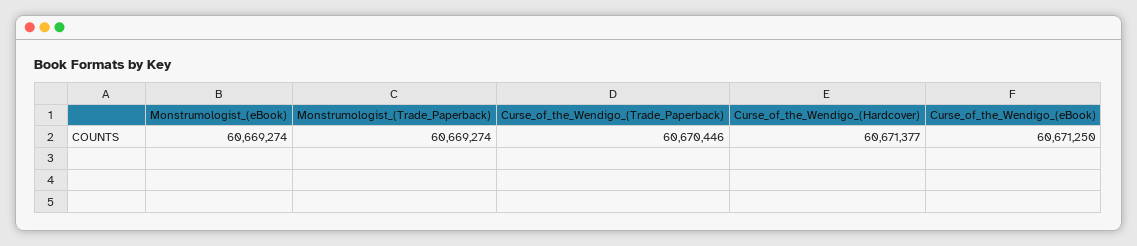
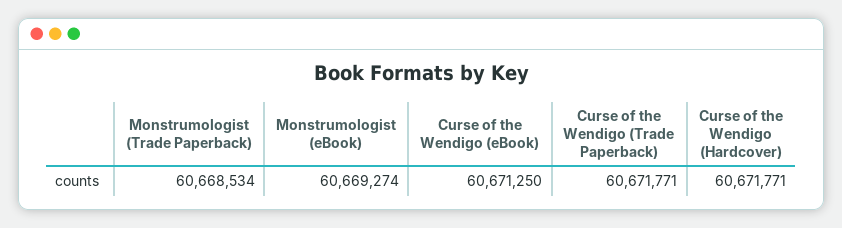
  {
    "Monstrumologist_(eBook)": 60669274,
-   "Monstrumologist_(Trade_Paperback)": 60669274,
+   "Monstrumologist_(Trade_Paperback)": 60668534,
-   "Curse_of_the_Wendigo_(Trade_Paperback)": 60670446,
+   "Curse_of_the_Wendigo_(Trade_Paperback)": 60671771,
-   "Curse_of_the_Wendigo_(Hardcover)": 60671377,
+   "Curse_of_the_Wendigo_(Hardcover)": 60671771,
    "Curse_of_the_Wendigo_(eBook)": 60671250
  }

